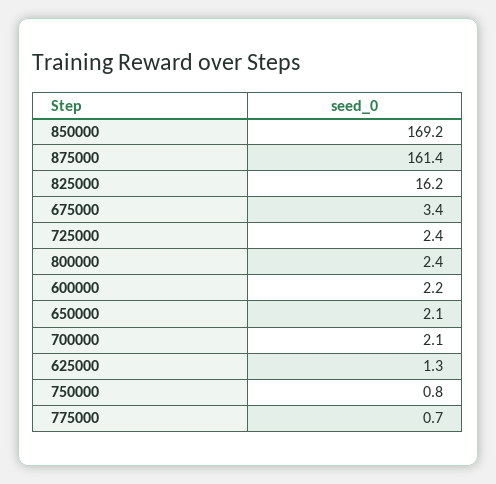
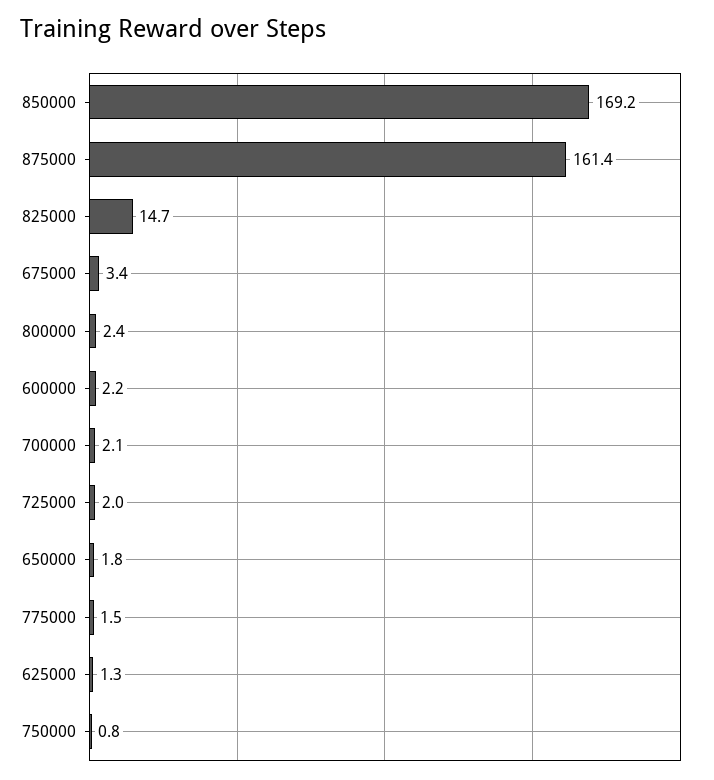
  {
    "850000": 169.2,
    "875000": 161.4,
-   "825000": 16.2,
+   "825000": 14.7,
    "675000": 3.4,
-   "725000": 2.4,
+   "725000": 2,
    "800000": 2.4,
    "600000": 2.2,
-   "650000": 2.1,
+   "650000": 1.8,
    "700000": 2.1,
    "625000": 1.3,
    "750000": 0.8,
-   "775000": 0.7
+   "775000": 1.5
  }

